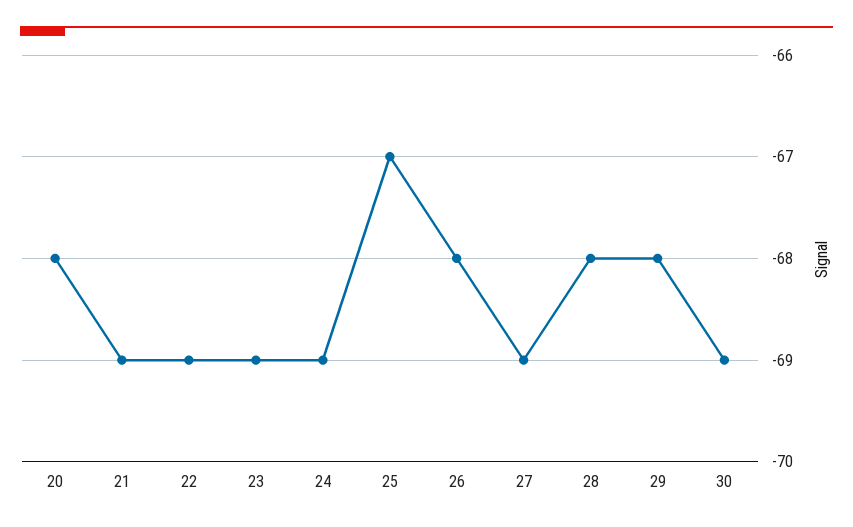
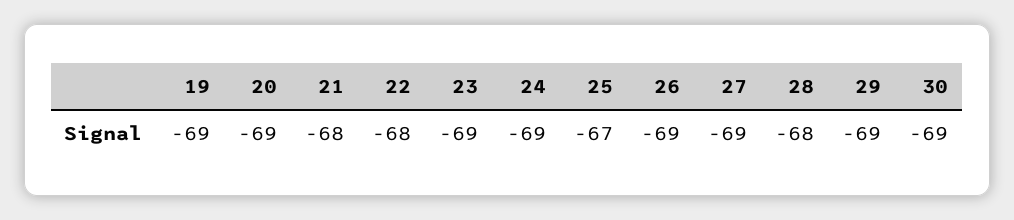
  {
-   "20": -68,
+   "20": -69,
-   "21": -69,
+   "21": -68,
-   "22": -69,
+   "22": -68,
    "23": -69,
    "24": -69,
    "25": -67,
-   "26": -68,
+   "26": -69,
    "27": -69,
    "28": -68,
-   "29": -68,
+   "29": -69,
-   "30": -69
+   "30": -69,
+   "19": -69
  }

